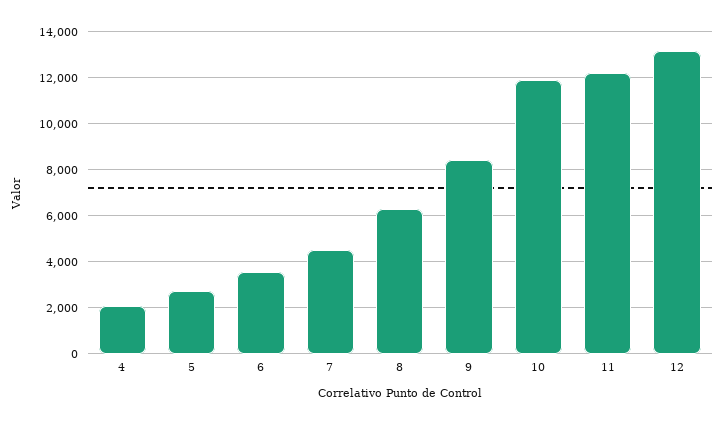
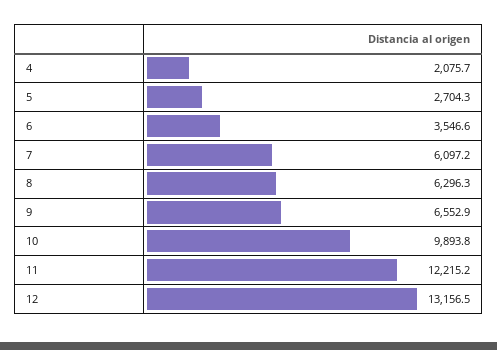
  {
    "4": 2075.7,
    "5": 2704.3,
    "6": 3546.6,
-   "7": 4500,
+   "7": 6097.2,
    "8": 6296.3,
-   "9": 8500,
+   "9": 6552.9,
-   "10": 12000,
+   "10": 9893.8,
    "11": 12215.2,
    "12": 13156.5
  }

